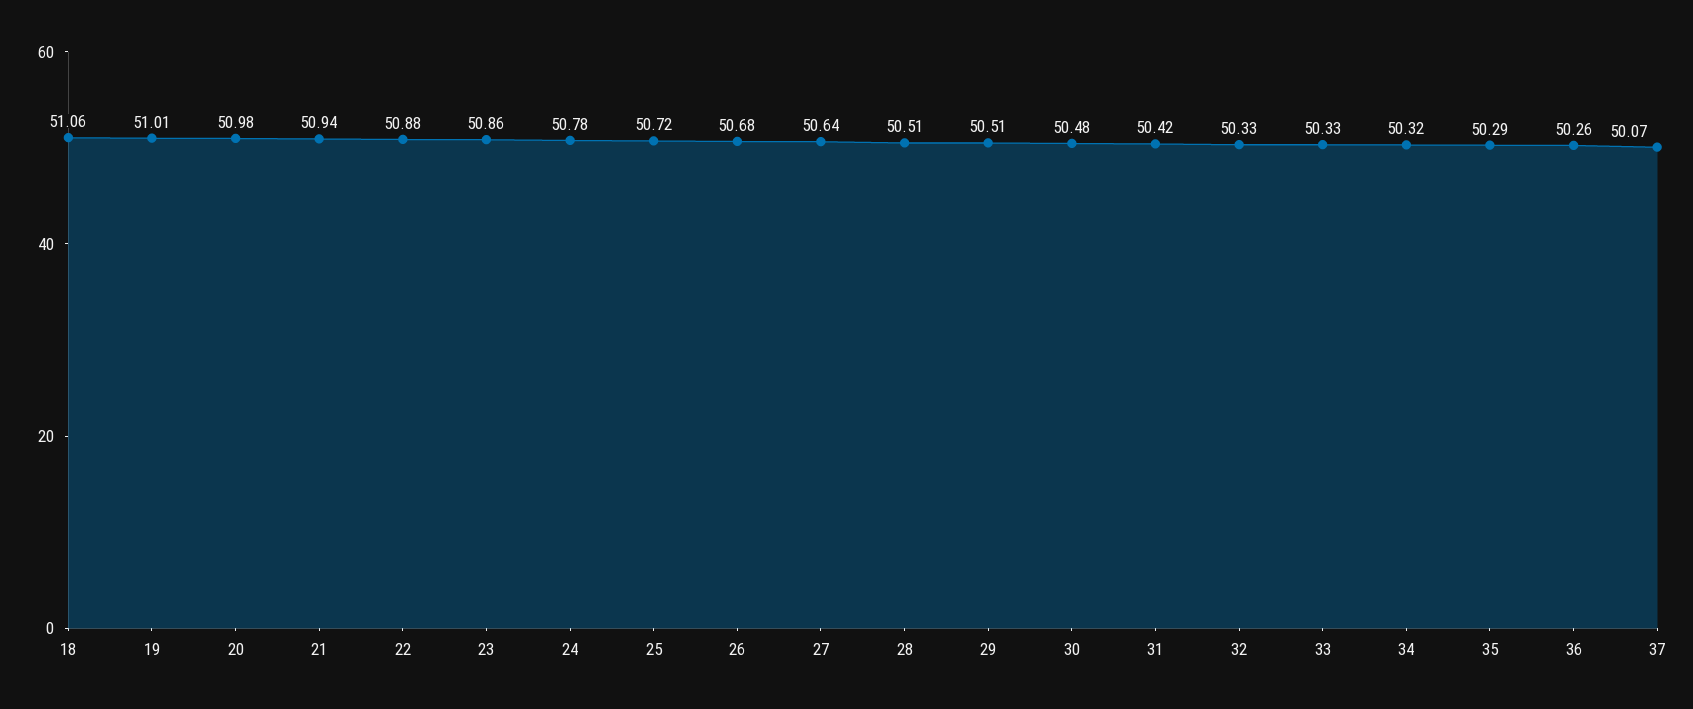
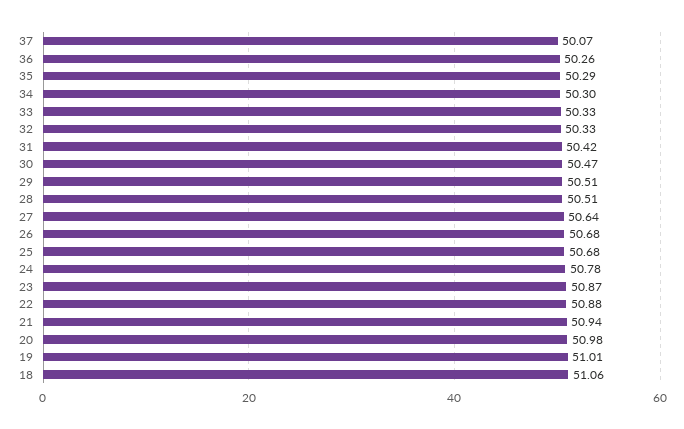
  {
    "18": 51.06,
    "19": 51.01,
    "20": 50.98,
    "21": 50.94,
    "22": 50.88,
-   "23": 50.86,
+   "23": 50.87,
    "24": 50.78,
-   "25": 50.72,
+   "25": 50.68,
    "26": 50.68,
    "27": 50.64,
    "28": 50.51,
    "29": 50.51,
-   "30": 50.48,
+   "30": 50.47,
    "31": 50.42,
    "32": 50.33,
    "33": 50.33,
-   "34": 50.32,
+   "34": 50.3,
    "35": 50.29,
    "36": 50.26,
    "37": 50.07
  }

